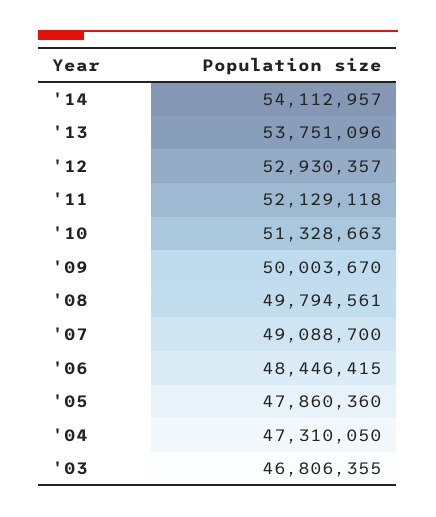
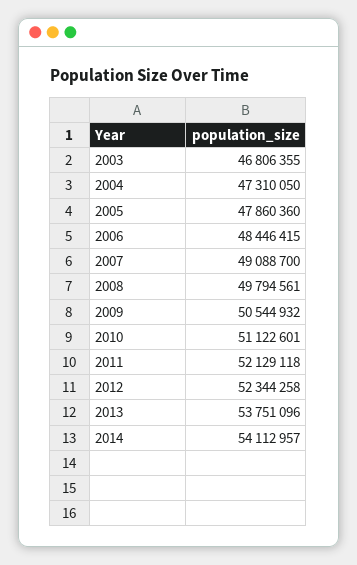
  {
    "'14": 54112957,
    "'13": 53751096,
-   "'12": 52930357,
+   "'12": 52344258,
    "'11": 52129118,
-   "'10": 51328663,
+   "'10": 51122601,
-   "'09": 50003670,
+   "'09": 50544932,
    "'08": 49794561,
    "'07": 49088700,
    "'06": 48446415,
    "'05": 47860360,
    "'04": 47310050,
    "'03": 46806355
  }

